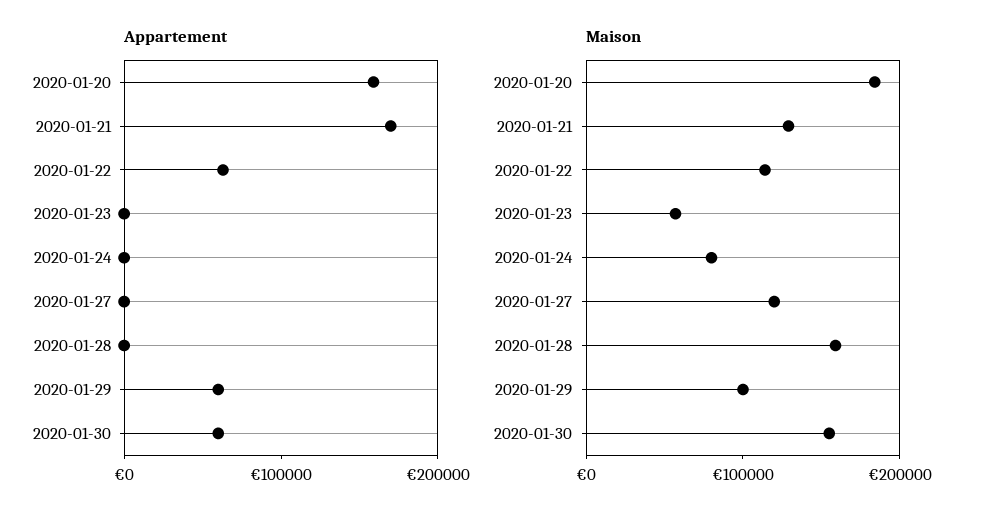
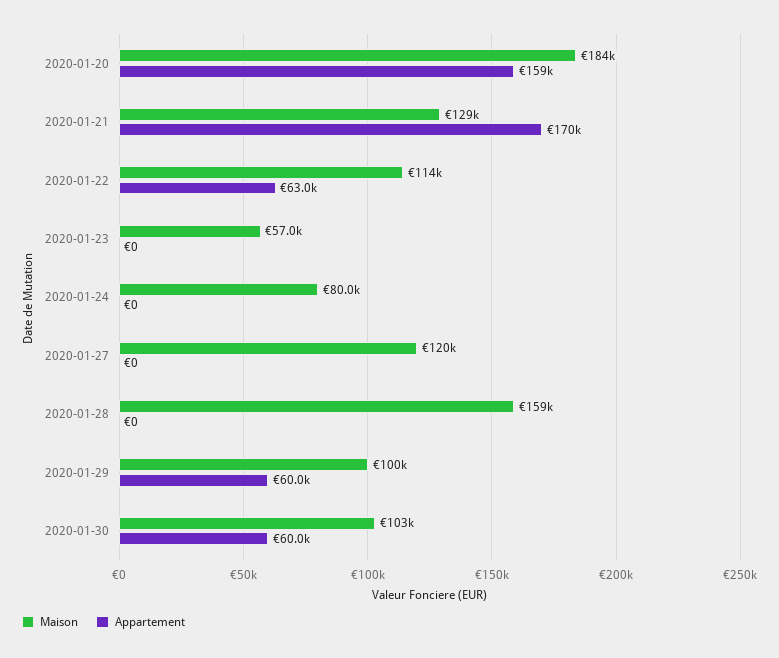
  {
    "Appartement": {
      "2020-01-20": 159000,
      "2020-01-21": 170000,
      "2020-01-22": 63000,
      "2020-01-23": 0,
      "2020-01-24": 0,
      "2020-01-27": 0,
      "2020-01-28": 0,
      "2020-01-29": 60000,
      "2020-01-30": 60000
    },
    "Maison": {
      "2020-01-20": 184000,
      "2020-01-21": 129000,
      "2020-01-22": 114000,
      "2020-01-23": 57000,
      "2020-01-24": 80000,
      "2020-01-27": 120000,
      "2020-01-28": 159000,
      "2020-01-29": 100000,
-     "2020-01-30": 160000
+     "2020-01-30": 103000
    }
  }

